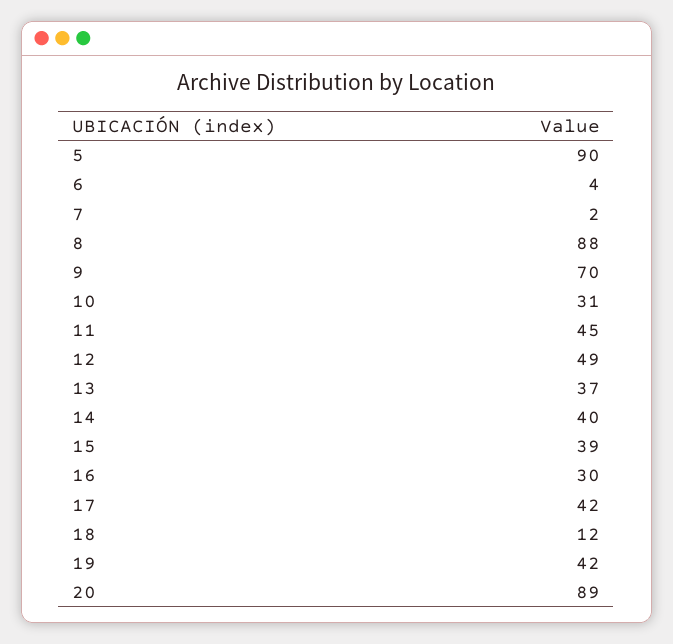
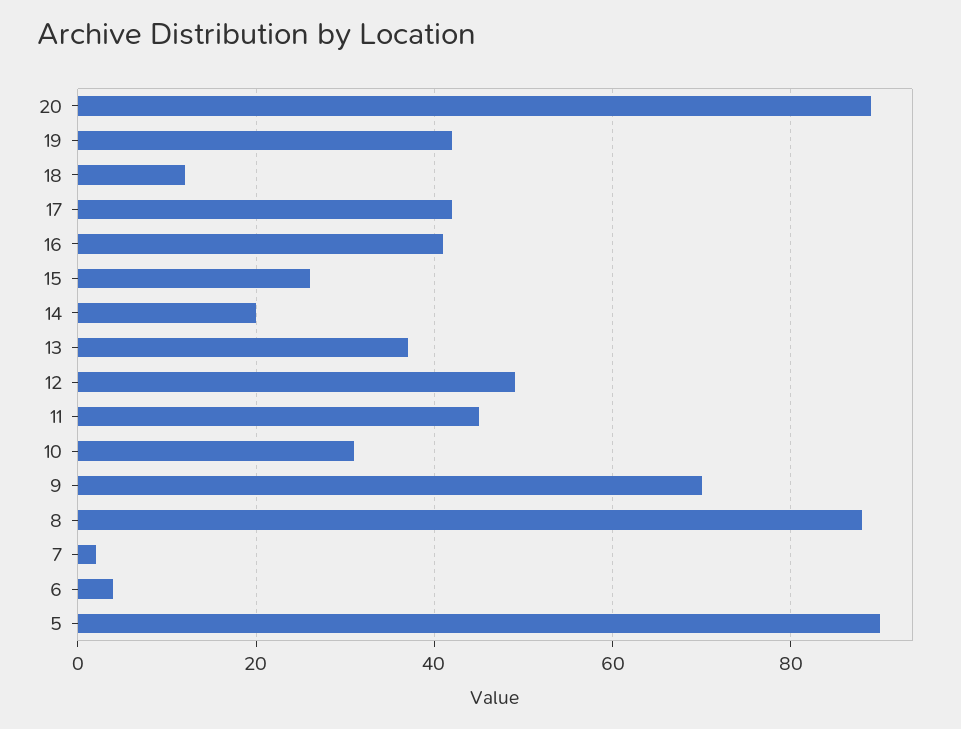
  {
    "5": 90,
    "6": 4,
    "7": 2,
    "8": 88,
    "9": 70,
    "10": 31,
    "11": 45,
    "12": 49,
    "13": 37,
-   "14": 40,
+   "14": 20,
-   "15": 39,
+   "15": 25,
-   "16": 30,
+   "16": 40,
    "17": 42,
    "18": 12,
    "19": 42,
    "20": 89
  }

